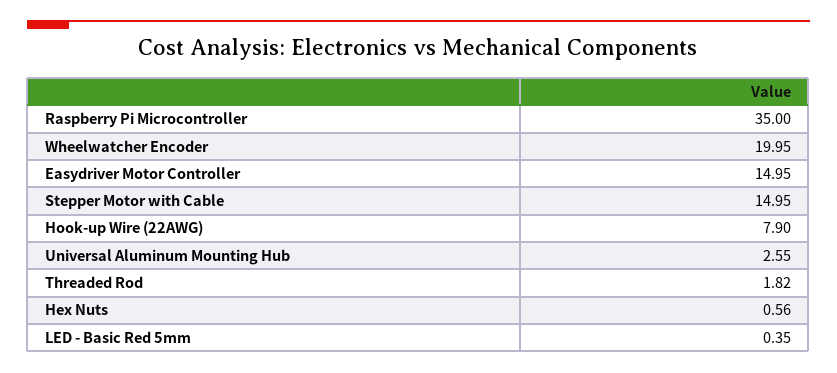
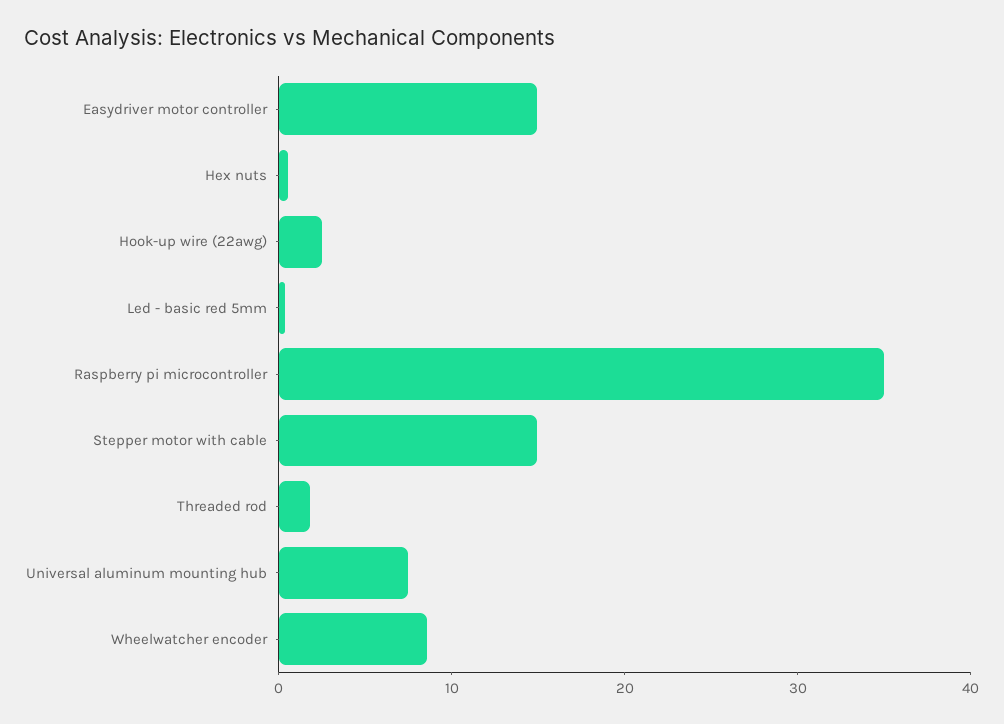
  {
    "Raspberry Pi Microcontroller": 35,
-   "Wheelwatcher Encoder": 19.95,
+   "Wheelwatcher Encoder": 8,
    "Easydriver Motor Controller": 14.95,
    "Stepper Motor with Cable": 14.95,
-   "Hook-up Wire (22AWG)": 7.9,
+   "Hook-up Wire (22AWG)": 2,
-   "Universal Aluminum Mounting Hub": 2.55,
+   "Universal Aluminum Mounting Hub": 8,
    "Threaded Rod": 1.82,
    "Hex Nuts": 0.56,
    "LED - Basic Red 5mm": 0.35
  }

